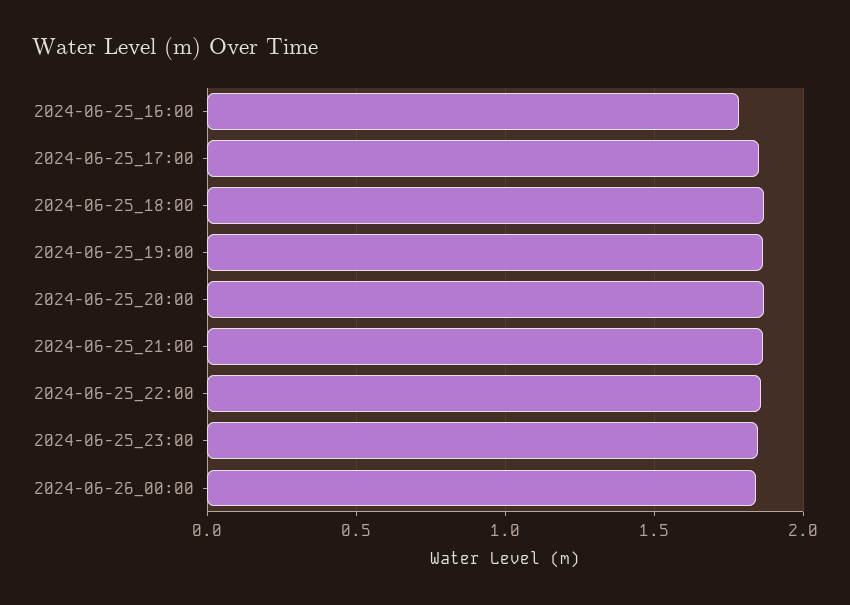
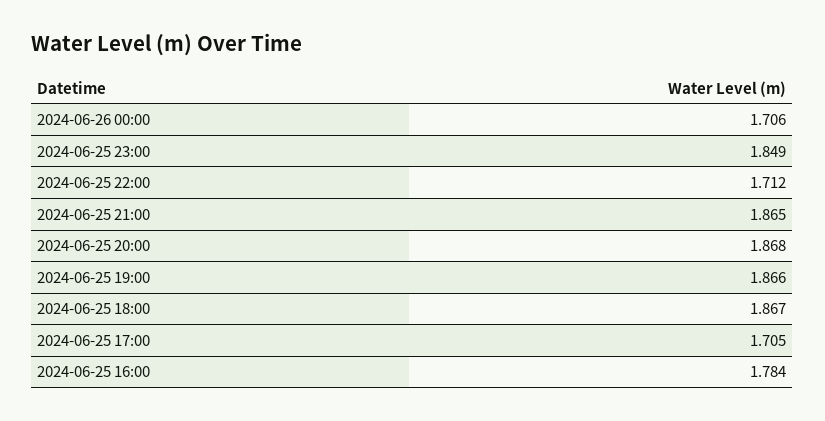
  {
    "2024-06-25_16:00": 1.784,
-   "2024-06-25_17:00": 1.85,
+   "2024-06-25_17:00": 1.705,
    "2024-06-25_18:00": 1.867,
    "2024-06-25_19:00": 1.866,
    "2024-06-25_20:00": 1.868,
    "2024-06-25_21:00": 1.865,
-   "2024-06-25_22:00": 1.85,
+   "2024-06-25_22:00": 1.712,
    "2024-06-25_23:00": 1.849,
-   "2024-06-26_00:00": 1.85
+   "2024-06-26_00:00": 1.706
  }

